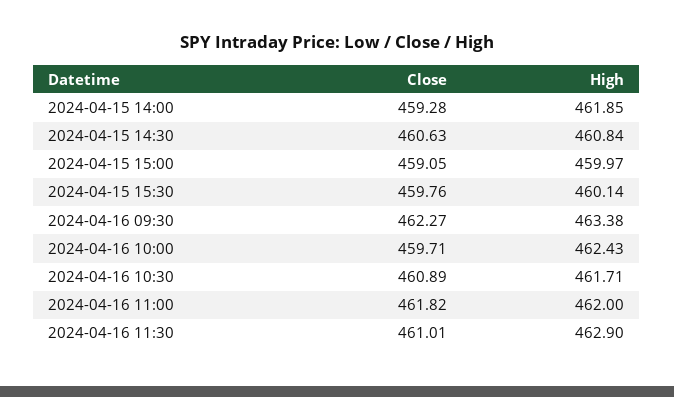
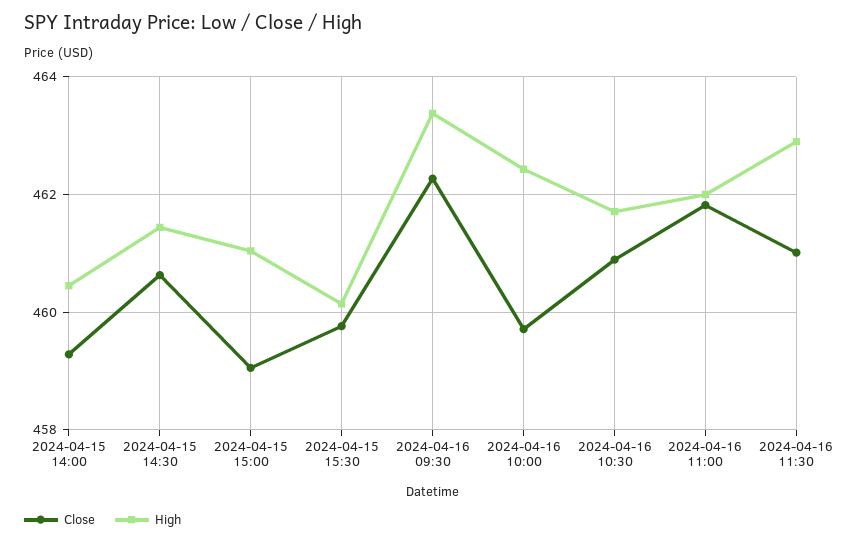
  {
    "Close": {
      "2024-04-15 14:00": 459.28,
      "2024-04-15 14:30": 460.63,
      "2024-04-15 15:00": 459.05,
      "2024-04-15 15:30": 459.76,
      "2024-04-16 09:30": 462.27,
      "2024-04-16 10:00": 459.71,
      "2024-04-16 10:30": 460.89,
      "2024-04-16 11:00": 461.82,
      "2024-04-16 11:30": 461.01
    },
    "High": {
-     "2024-04-15 14:00": 461.85,
+     "2024-04-15 14:00": 460.4,
-     "2024-04-15 14:30": 460.84,
+     "2024-04-15 14:30": 461.4,
-     "2024-04-15 15:00": 459.97,
+     "2024-04-15 15:00": 461,
      "2024-04-15 15:30": 460.14,
      "2024-04-16 09:30": 463.38,
      "2024-04-16 10:00": 462.43,
      "2024-04-16 10:30": 461.71,
      "2024-04-16 11:00": 462,
      "2024-04-16 11:30": 462.9
    }
  }

